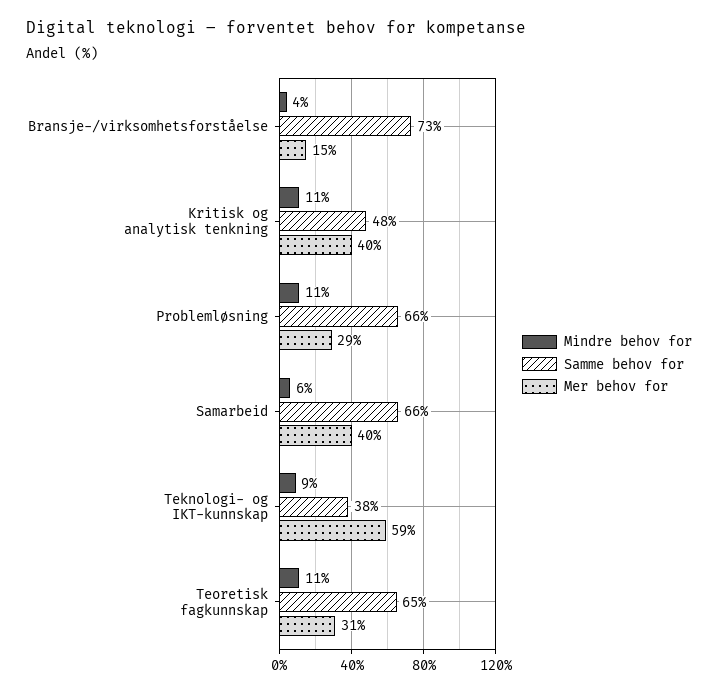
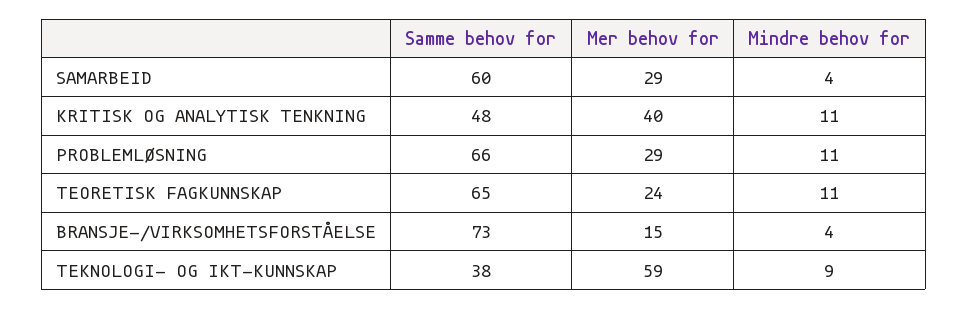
  {
    "Mindre behov for": {
      "Bransje-/virksomhetsforståelse": 4,
      "Kritisk og analytisk tenkning": 11,
      "Problemløsning": 11,
-     "Samarbeid": 6,
+     "Samarbeid": 4,
      "Teknologi- og IKT-kunnskap": 9,
      "Teoretisk fagkunnskap": 11
    },
    "Samme behov for": {
      "Bransje-/virksomhetsforståelse": 73,
      "Kritisk og analytisk tenkning": 48,
      "Problemløsning": 66,
-     "Samarbeid": 66,
+     "Samarbeid": 60,
      "Teknologi- og IKT-kunnskap": 38,
      "Teoretisk fagkunnskap": 65
    },
    "Mer behov for": {
      "Bransje-/virksomhetsforståelse": 15,
      "Kritisk og analytisk tenkning": 40,
      "Problemløsning": 29,
-     "Samarbeid": 40,
+     "Samarbeid": 29,
      "Teknologi- og IKT-kunnskap": 59,
-     "Teoretisk fagkunnskap": 31
+     "Teoretisk fagkunnskap": 24
    }
  }

